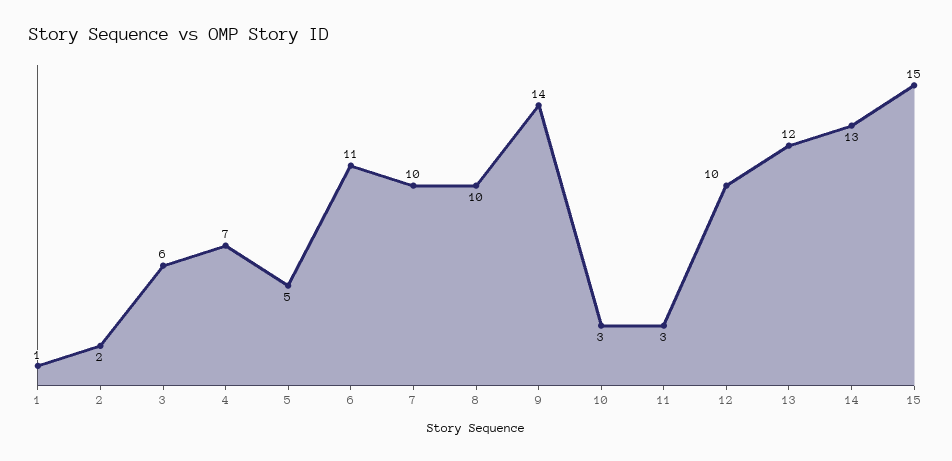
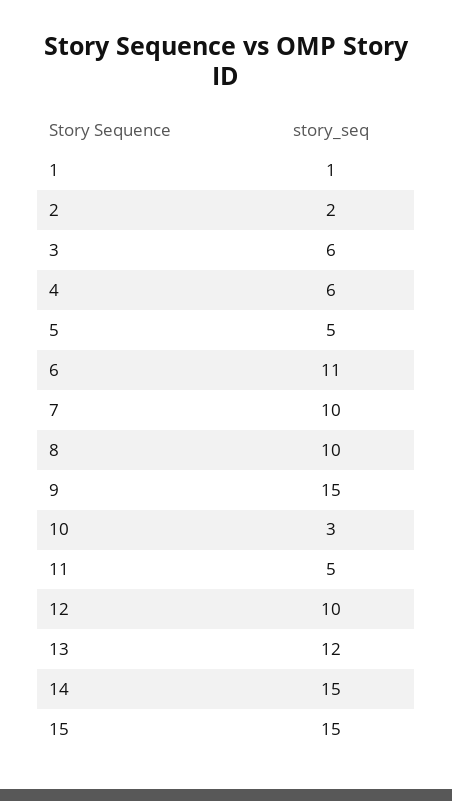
  {
    "1": 1,
    "2": 2,
    "3": 6,
-   "4": 7,
+   "4": 6,
    "5": 5,
    "6": 11,
    "7": 10,
    "8": 10,
-   "9": 14,
+   "9": 15,
    "10": 3,
-   "11": 3,
+   "11": 5,
    "12": 10,
    "13": 12,
-   "14": 13,
+   "14": 15,
    "15": 15
  }

